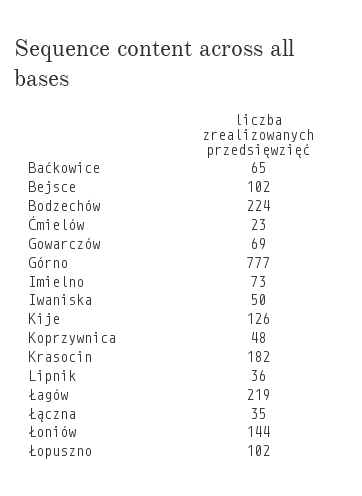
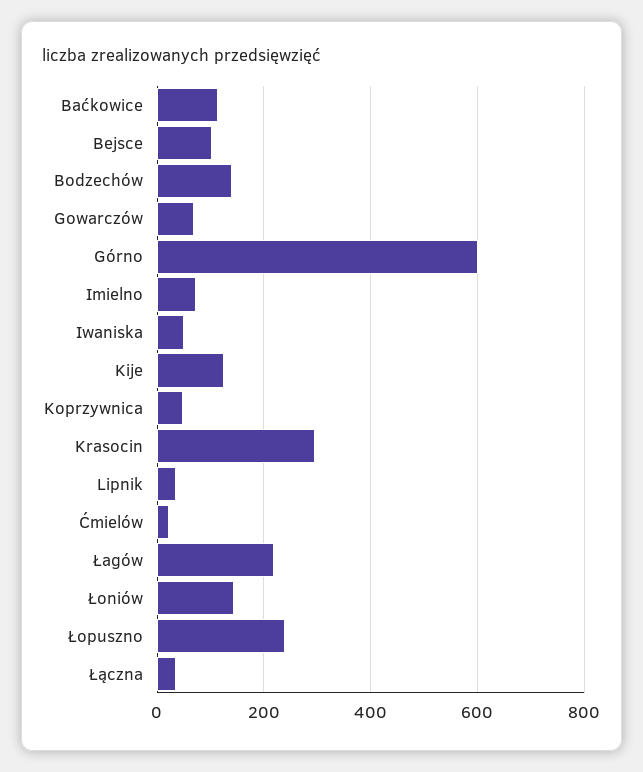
  {
-   "Baćkowice": 65,
+   "Baćkowice": 120,
    "Bejsce": 102,
-   "Bodzechów": 224,
+   "Bodzechów": 140,
    "Ćmielów": 23,
    "Gowarczów": 69,
-   "Górno": 777,
+   "Górno": 600,
    "Imielno": 73,
    "Iwaniska": 50,
    "Kije": 126,
    "Koprzywnica": 48,
-   "Krasocin": 182,
+   "Krasocin": 300,
    "Lipnik": 36,
    "Łagów": 219,
    "Łączna": 35,
    "Łoniów": 144,
-   "Łopuszno": 102
+   "Łopuszno": 240
  }

